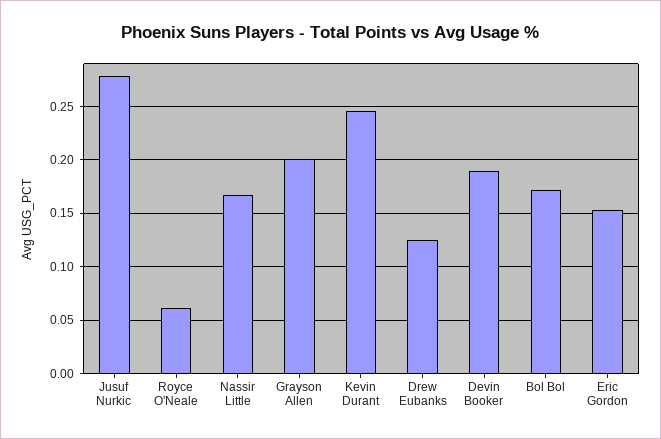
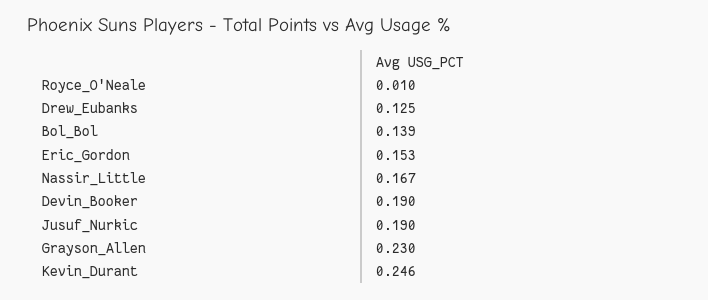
  {
-   "Jusuf Nurkic": 0.28,
+   "Jusuf Nurkic": 0.19,
-   "Royce O'Neale": 0.06,
+   "Royce O'Neale": 0.01,
    "Nassir Little": 0.167,
-   "Grayson Allen": 0.2,
+   "Grayson Allen": 0.23,
    "Kevin Durant": 0.246,
    "Drew Eubanks": 0.125,
    "Devin Booker": 0.19,
-   "Bol Bol": 0.17,
+   "Bol Bol": 0.139,
    "Eric Gordon": 0.153
  }

